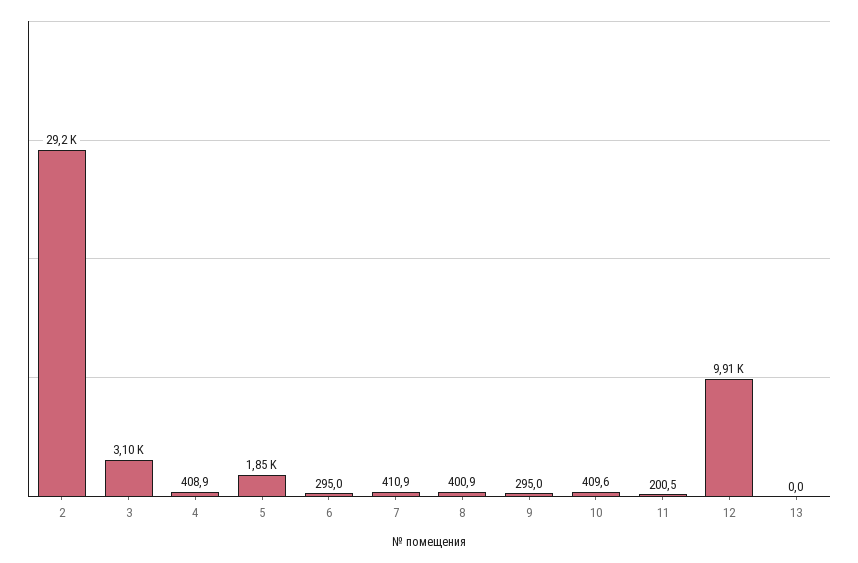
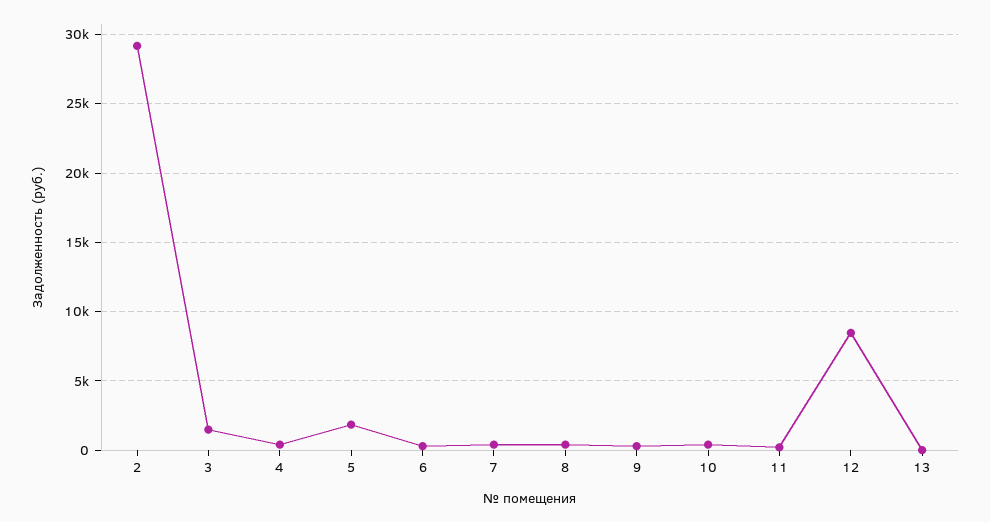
  {
    "2": 29200,
-   "3": 3100,
+   "3": 1500,
    "4": 408.9,
    "5": 1850,
    "6": 295,
    "7": 410.9,
    "8": 400.9,
    "9": 295,
    "10": 409.6,
    "11": 200.5,
-   "12": 9910,
+   "12": 8500,
    "13": 0
  }

